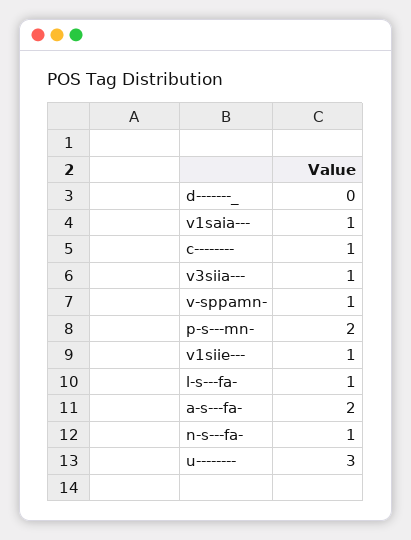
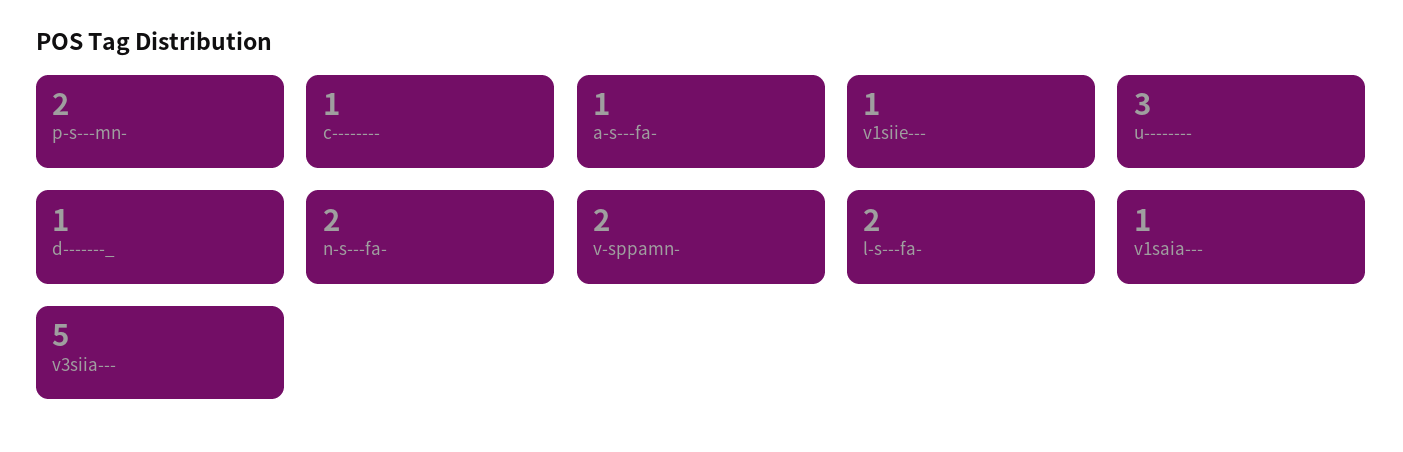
  {
-   "d-------_": 0,
+   "d-------_": 1,
    "v1saia---": 1,
    "c--------": 1,
-   "v3siia---": 1,
+   "v3siia---": 5,
-   "v-sppamn-": 1,
+   "v-sppamn-": 2,
    "p-s---mn-": 2,
    "v1siie---": 1,
-   "l-s---fa-": 1,
+   "l-s---fa-": 2,
-   "a-s---fa-": 2,
+   "a-s---fa-": 1,
-   "n-s---fa-": 1,
+   "n-s---fa-": 2,
    "u--------": 3
  }

